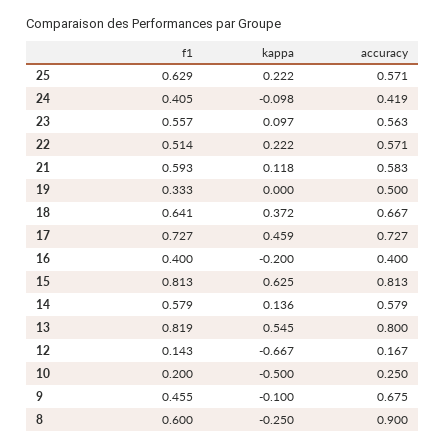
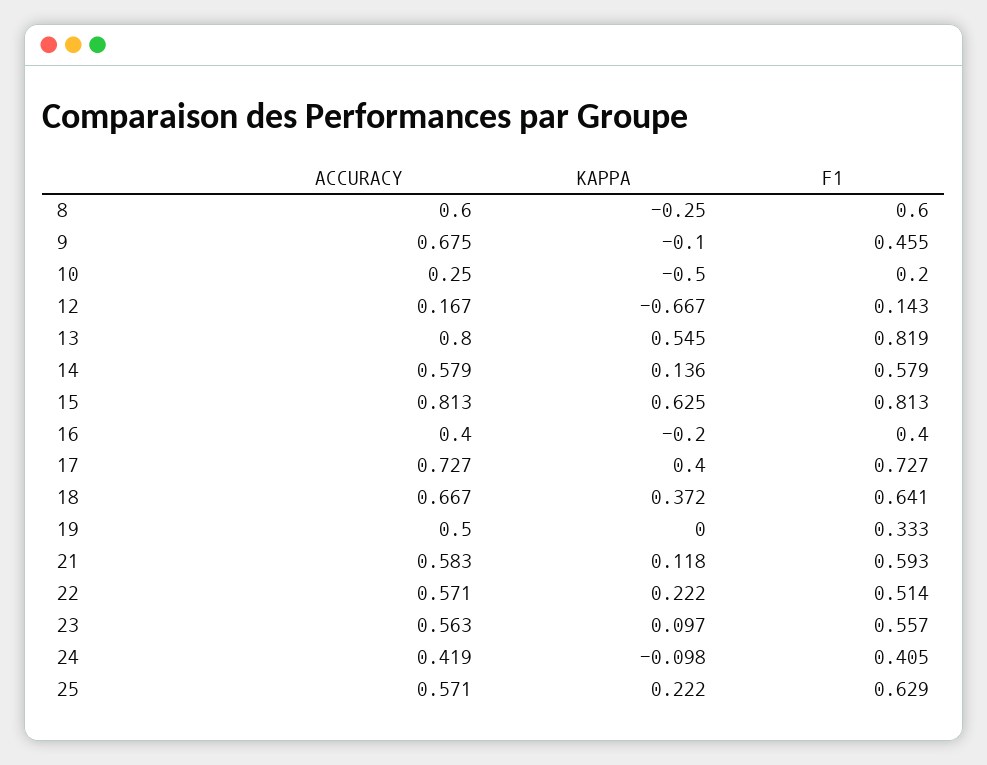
  {
    "f1": {
      "25": 0.629,
      "24": 0.405,
      "23": 0.557,
      "22": 0.514,
      "21": 0.593,
      "19": 0.333,
      "18": 0.641,
      "17": 0.727,
      "16": 0.4,
      "15": 0.813,
      "14": 0.579,
      "13": 0.819,
      "12": 0.143,
      "10": 0.2,
      "9": 0.455,
      "8": 0.6
    },
    "kappa": {
      "25": 0.222,
      "24": -0.098,
      "23": 0.097,
      "22": 0.222,
      "21": 0.118,
      "19": 0,
      "18": 0.372,
-     "17": 0.459,
+     "17": 0.4,
      "16": -0.2,
      "15": 0.625,
      "14": 0.136,
      "13": 0.545,
      "12": -0.667,
      "10": -0.5,
      "9": -0.1,
      "8": -0.25
    },
    "accuracy": {
      "25": 0.571,
      "24": 0.419,
      "23": 0.563,
      "22": 0.571,
      "21": 0.583,
      "19": 0.5,
      "18": 0.667,
      "17": 0.727,
      "16": 0.4,
      "15": 0.813,
      "14": 0.579,
      "13": 0.8,
      "12": 0.167,
      "10": 0.25,
      "9": 0.675,
-     "8": 0.9
+     "8": 0.6
    }
  }

